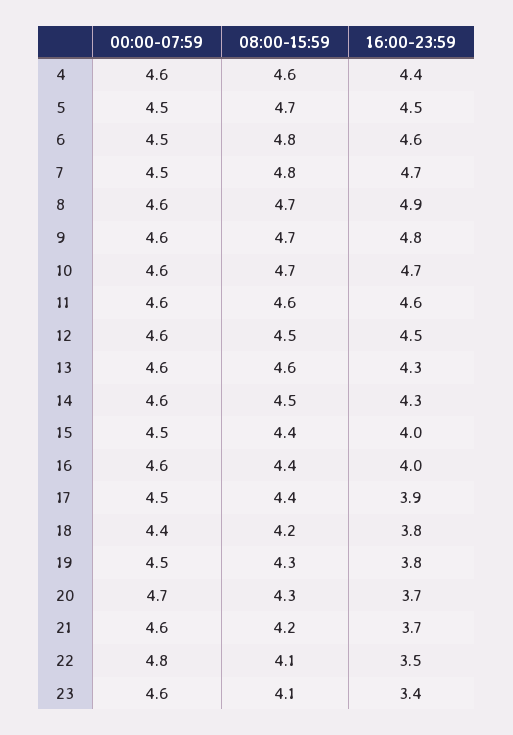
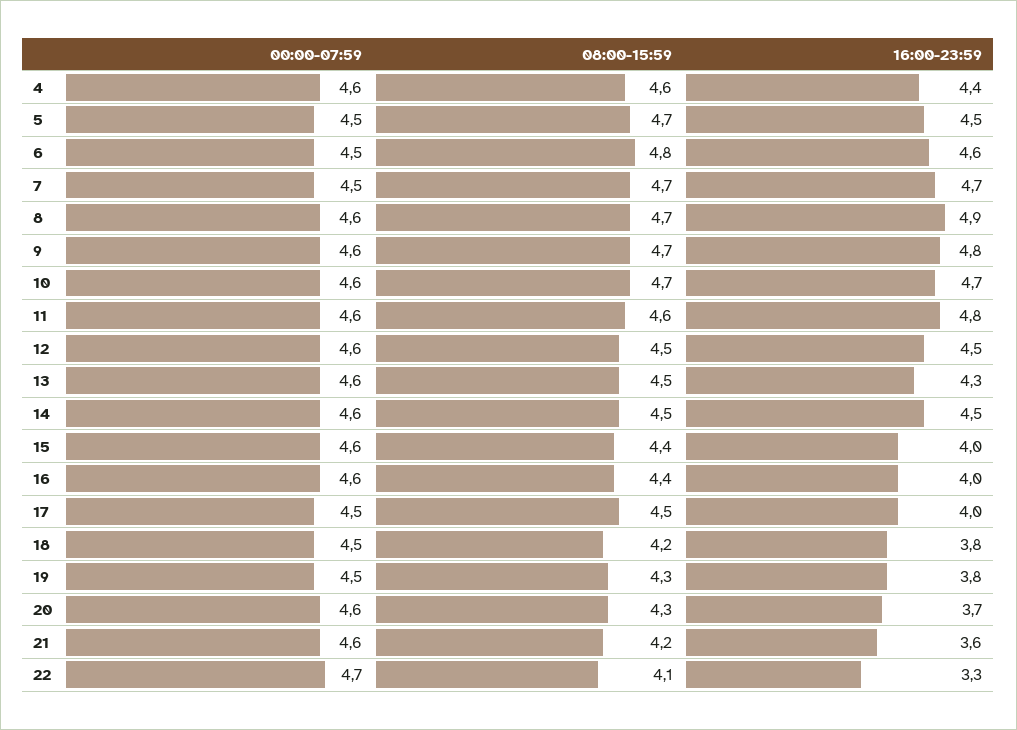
  {
    "00:00-07:59": {
      "4": 4.6,
      "5": 4.5,
      "6": 4.5,
      "7": 4.5,
      "8": 4.6,
      "9": 4.6,
      "10": 4.6,
      "11": 4.6,
      "12": 4.6,
      "13": 4.6,
      "14": 4.6,
-     "15": 4.5,
+     "15": 4.6,
      "16": 4.6,
      "17": 4.5,
-     "18": 4.4,
+     "18": 4.5,
      "19": 4.5,
-     "20": 4.7,
+     "20": 4.6,
      "21": 4.6,
-     "22": 4.8,
+     "22": 4.7
-     "23": 4.6
    },
    "08:00-15:59": {
      "4": 4.6,
      "5": 4.7,
      "6": 4.8,
-     "7": 4.8,
+     "7": 4.7,
      "8": 4.7,
      "9": 4.7,
      "10": 4.7,
      "11": 4.6,
      "12": 4.5,
-     "13": 4.6,
+     "13": 4.5,
      "14": 4.5,
      "15": 4.4,
      "16": 4.4,
-     "17": 4.4,
+     "17": 4.5,
      "18": 4.2,
      "19": 4.3,
      "20": 4.3,
      "21": 4.2,
-     "22": 4.1,
+     "22": 4.1
-     "23": 4.1
    },
    "16:00-23:59": {
      "4": 4.4,
      "5": 4.5,
      "6": 4.6,
      "7": 4.7,
      "8": 4.9,
      "9": 4.8,
      "10": 4.7,
-     "11": 4.6,
+     "11": 4.8,
      "12": 4.5,
      "13": 4.3,
-     "14": 4.3,
+     "14": 4.5,
      "15": 4,
      "16": 4,
-     "17": 3.9,
+     "17": 4,
      "18": 3.8,
      "19": 3.8,
      "20": 3.7,
-     "21": 3.7,
+     "21": 3.6,
-     "22": 3.5,
+     "22": 3.3
-     "23": 3.4
    }
  }

